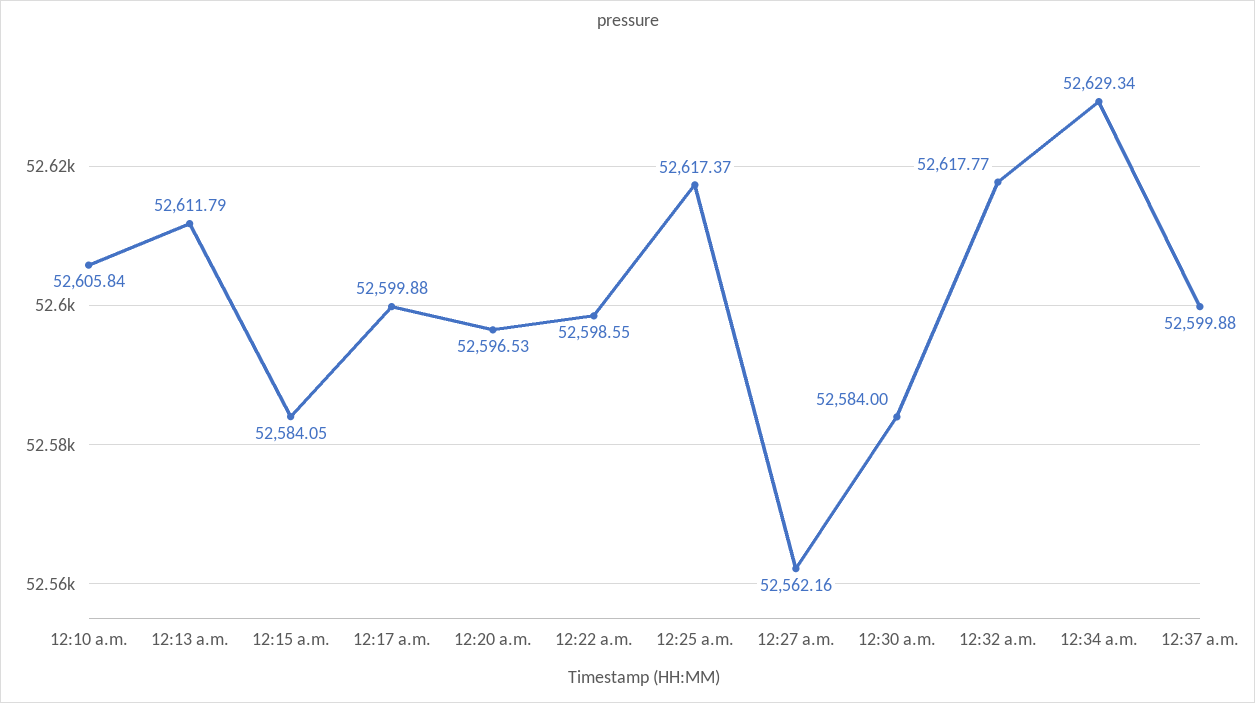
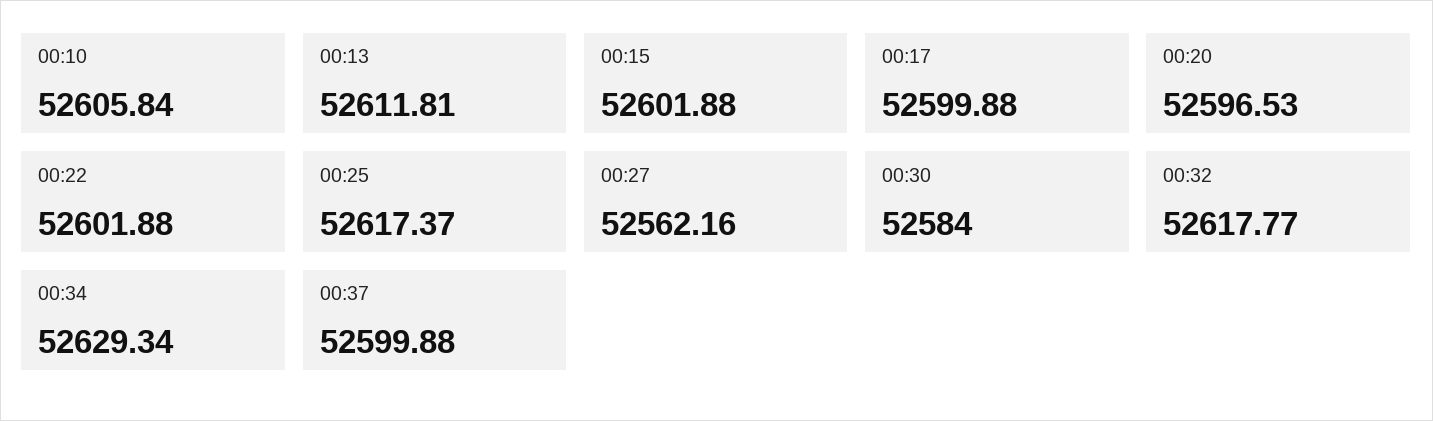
  {
    "12:10 a.m.": 52605.84,
-   "12:13 a.m.": 52611.79,
+   "12:13 a.m.": 52611.81,
-   "12:15 a.m.": 52584.05,
+   "12:15 a.m.": 52601.88,
    "12:17 a.m.": 52599.88,
    "12:20 a.m.": 52596.53,
-   "12:22 a.m.": 52598.55,
+   "12:22 a.m.": 52601.88,
    "12:25 a.m.": 52617.37,
    "12:27 a.m.": 52562.16,
    "12:30 a.m.": 52584,
    "12:32 a.m.": 52617.77,
    "12:34 a.m.": 52629.34,
    "12:37 a.m.": 52599.88
  }

